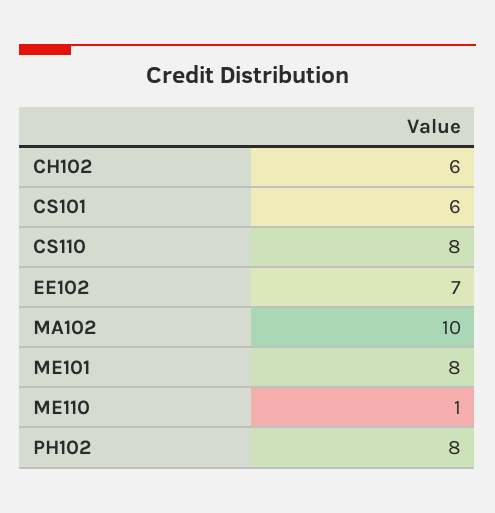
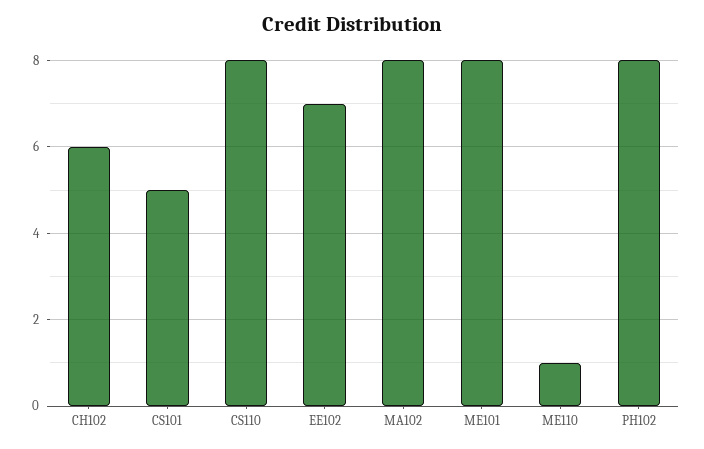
  {
    "CH102": 6,
-   "CS101": 6,
+   "CS101": 5,
    "CS110": 8,
    "EE102": 7,
-   "MA102": 10,
+   "MA102": 8,
    "ME101": 8,
    "ME110": 1,
    "PH102": 8
  }

